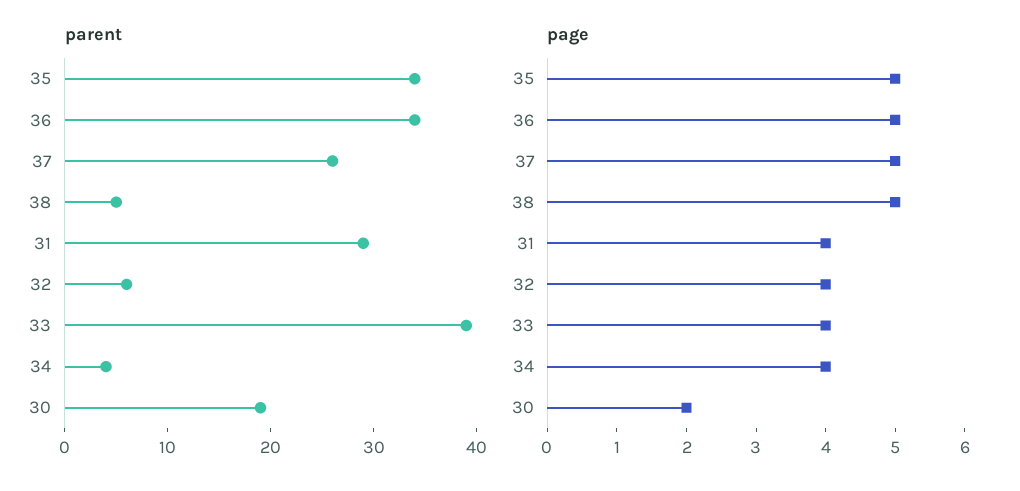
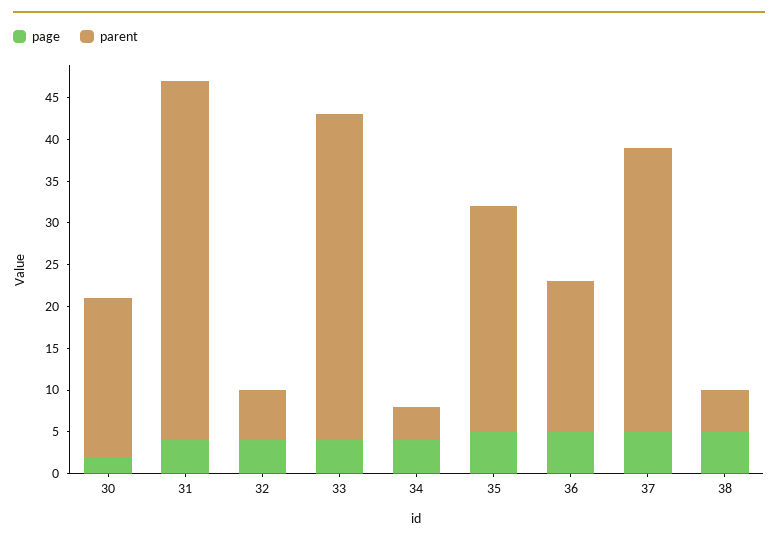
  {
    "parent": {
-     "35": 34,
+     "35": 27,
-     "36": 34,
+     "36": 18,
-     "37": 26,
+     "37": 34,
      "38": 5,
-     "31": 29,
+     "31": 43,
      "32": 6,
      "33": 39,
      "34": 4,
      "30": 19
    },
    "page": {
      "35": 5,
      "36": 5,
      "37": 5,
      "38": 5,
      "31": 4,
      "32": 4,
      "33": 4,
      "34": 4,
      "30": 2
    }
  }

